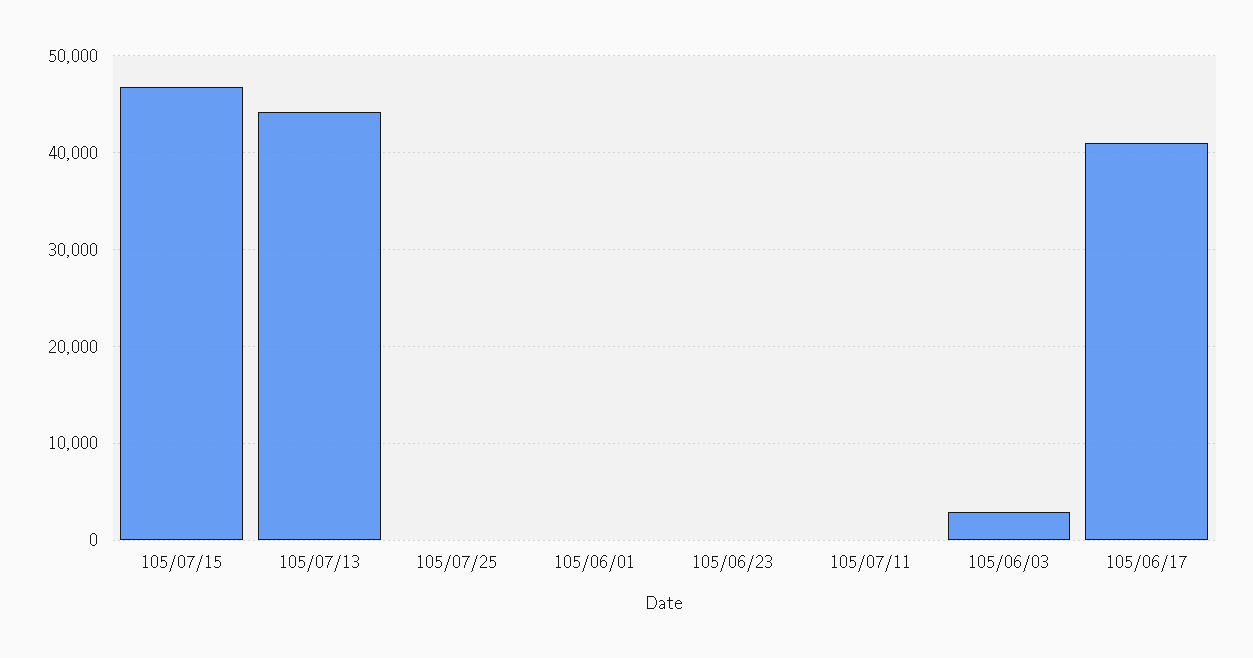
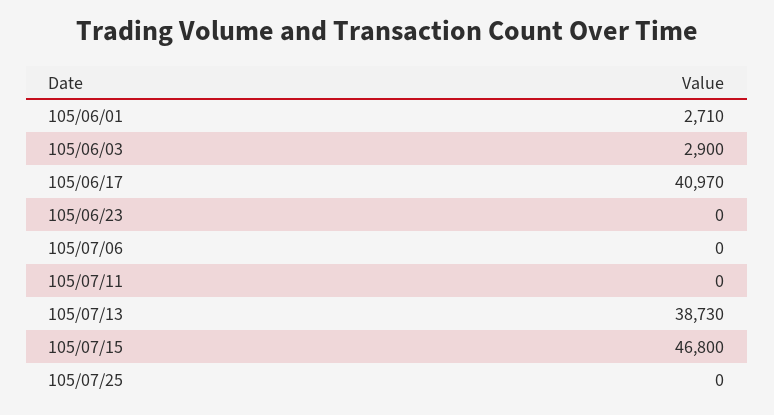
  {
    "105/07/15": 46800,
-   "105/07/13": 44000,
+   "105/07/13": 38730,
    "105/07/25": 0,
-   "105/06/01": 0,
+   "105/06/01": 2710,
    "105/06/23": 0,
    "105/07/11": 0,
    "105/06/03": 2900,
-   "105/06/17": 40970
+   "105/06/17": 40970,
+   "105/07/06": 0
  }

